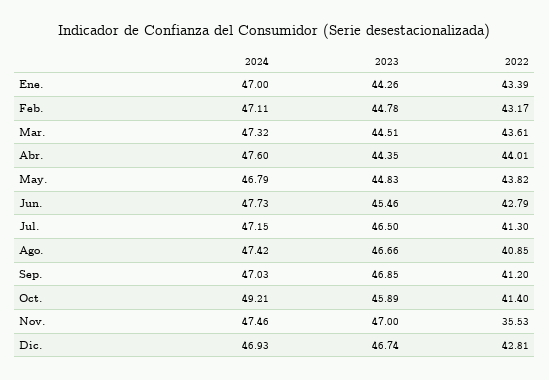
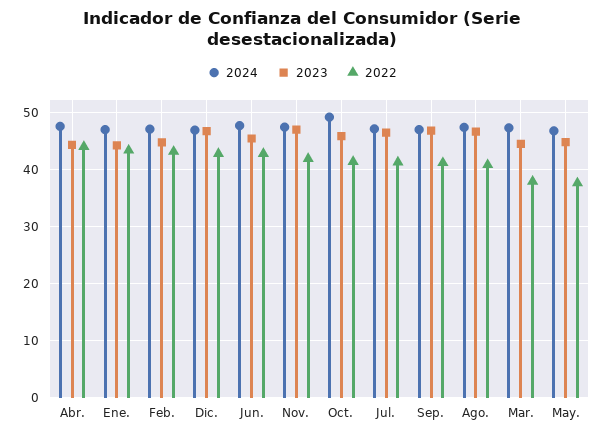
  {
    "2024": {
      "Ene.": 47,
      "Feb.": 47.11,
      "Mar.": 47.32,
      "Abr.": 47.6,
      "May.": 46.79,
      "Jun.": 47.73,
      "Jul.": 47.15,
      "Ago.": 47.42,
      "Sep.": 47.03,
      "Oct.": 49.21,
      "Nov.": 47.46,
      "Dic.": 46.93
    },
    "2023": {
      "Ene.": 44.26,
      "Feb.": 44.78,
      "Mar.": 44.51,
      "Abr.": 44.35,
      "May.": 44.83,
      "Jun.": 45.46,
      "Jul.": 46.5,
      "Ago.": 46.66,
      "Sep.": 46.85,
      "Oct.": 45.89,
      "Nov.": 47,
      "Dic.": 46.74
    },
    "2022": {
      "Ene.": 43.39,
      "Feb.": 43.17,
-     "Mar.": 43.61,
+     "Mar.": 38,
      "Abr.": 44.01,
-     "May.": 43.82,
+     "May.": 38,
      "Jun.": 42.79,
      "Jul.": 41.3,
      "Ago.": 40.85,
      "Sep.": 41.2,
      "Oct.": 41.4,
-     "Nov.": 35.53,
+     "Nov.": 42,
      "Dic.": 42.81
    }
  }

